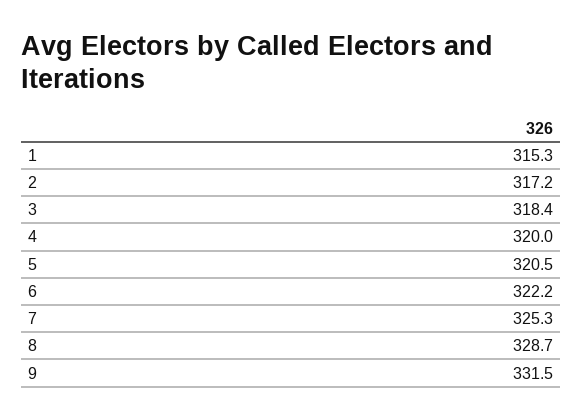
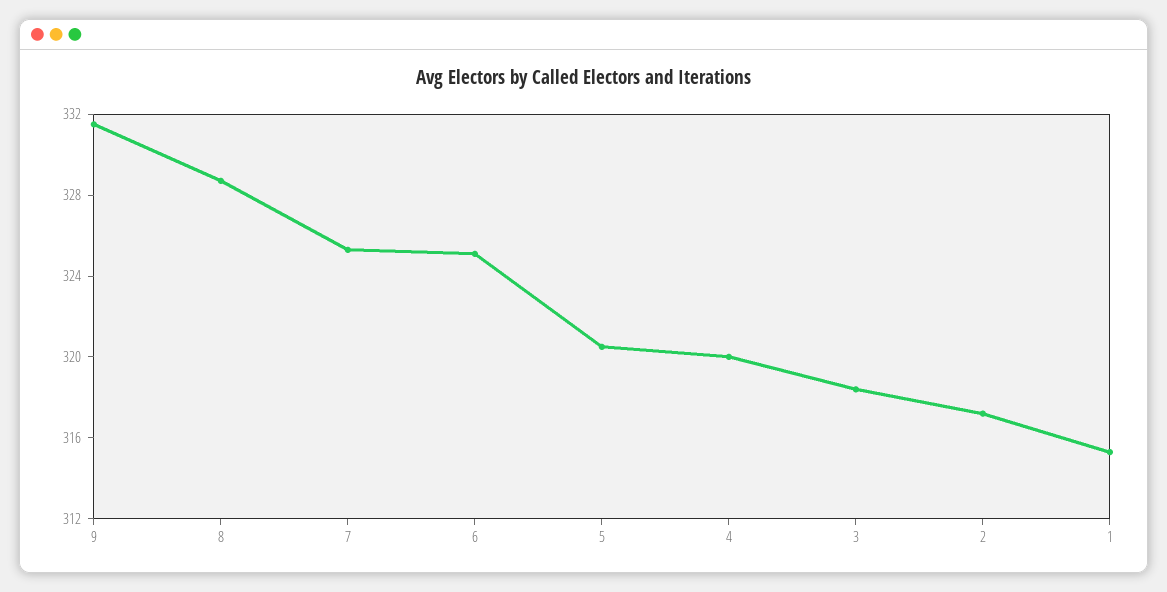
  {
    "1": 315.3,
    "2": 317.2,
    "3": 318.4,
    "4": 320,
    "5": 320.5,
-   "6": 322.2,
+   "6": 325,
    "7": 325.3,
    "8": 328.7,
    "9": 331.5
  }

